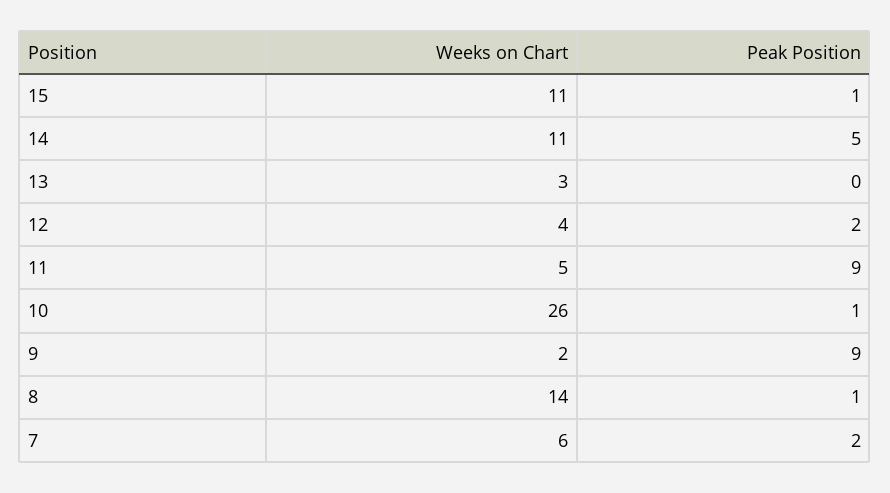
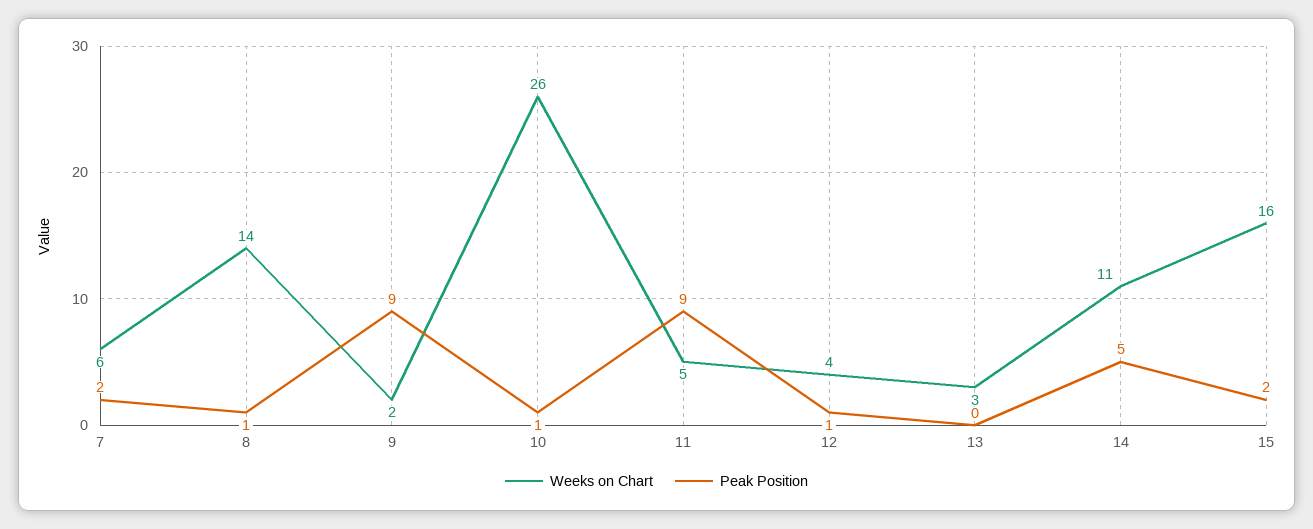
  {
    "Weeks on Chart": {
-     "15": 11,
+     "15": 16,
      "14": 11,
      "13": 3,
      "12": 4,
      "11": 5,
      "10": 26,
      "9": 2,
      "8": 14,
      "7": 6
    },
    "Peak Position": {
-     "15": 1,
+     "15": 2,
      "14": 5,
      "13": 0,
-     "12": 2,
+     "12": 1,
      "11": 9,
      "10": 1,
      "9": 9,
      "8": 1,
      "7": 2
    }
  }

